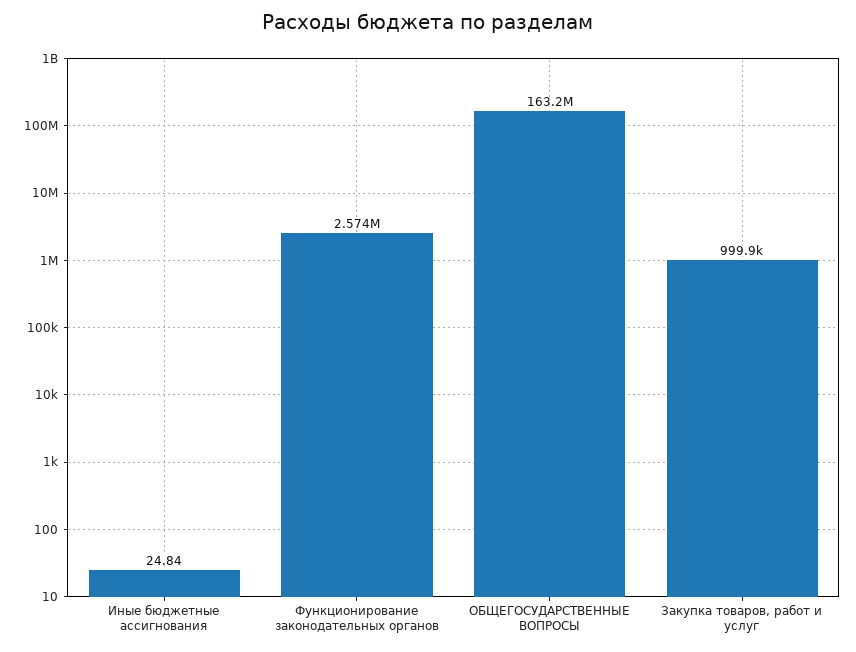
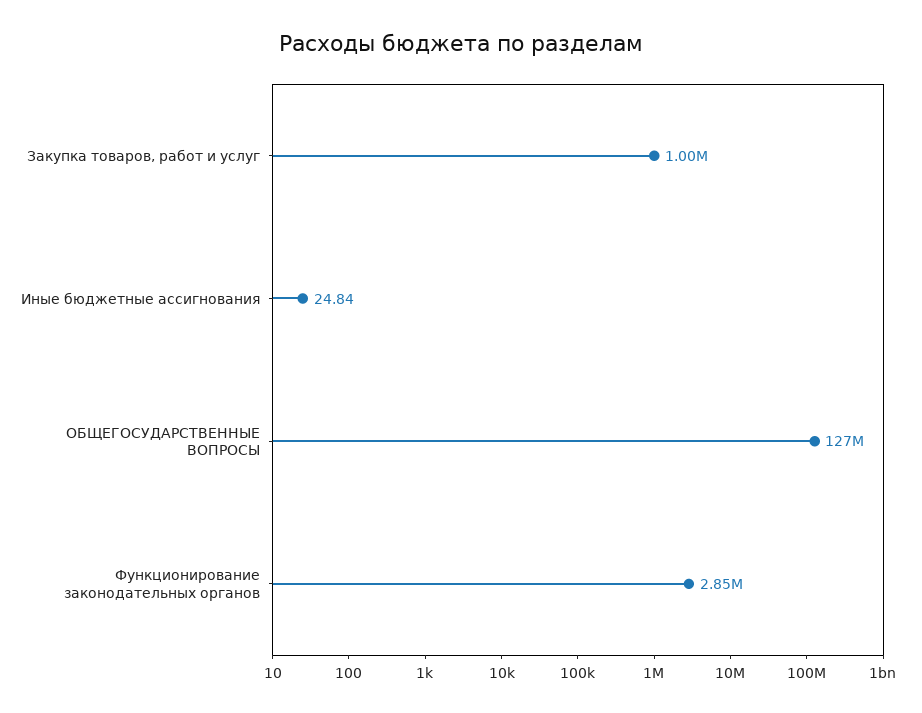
  {
    "Иные бюджетные ассигнования": 24.84,
-   "Функционирование законодательных органов": 2574000,
+   "Функционирование законодательных органов": 2850000,
-   "ОБЩЕГОСУДАРСТВЕННЫЕ ВОПРОСЫ": 163200000,
+   "ОБЩЕГОСУДАРСТВЕННЫЕ ВОПРОСЫ": 127000000,
    "Закупка товаров, работ и услуг": 999900
  }

